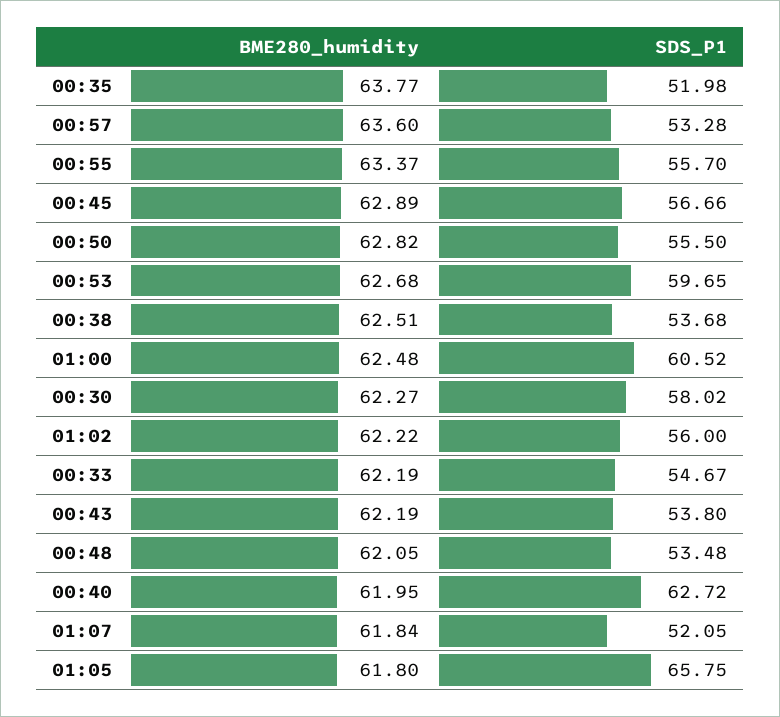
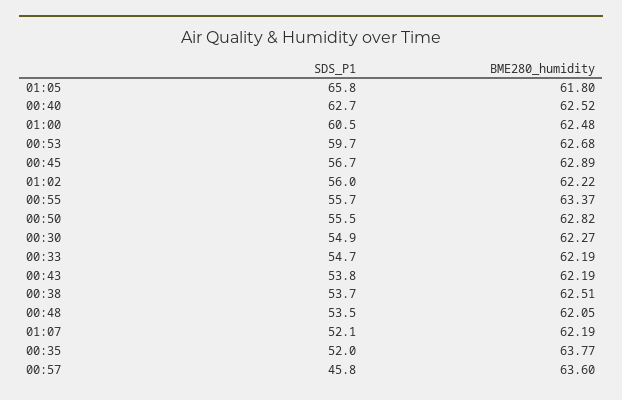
  {
    "BME280_humidity": {
      "00:35": 63.77,
      "00:57": 63.6,
      "00:55": 63.37,
      "00:45": 62.89,
      "00:50": 62.82,
      "00:53": 62.68,
      "00:38": 62.51,
      "01:00": 62.48,
      "00:30": 62.27,
      "01:02": 62.22,
      "00:33": 62.19,
      "00:43": 62.19,
      "00:48": 62.05,
-     "00:40": 61.95,
+     "00:40": 62.52,
-     "01:07": 61.84,
+     "01:07": 62.19,
      "01:05": 61.8
    },
    "SDS_P1": {
      "00:35": 51.98,
-     "00:57": 53.28,
+     "00:57": 45.8,
      "00:55": 55.7,
      "00:45": 56.66,
      "00:50": 55.5,
      "00:53": 59.65,
      "00:38": 53.68,
      "01:00": 60.52,
-     "00:30": 58.02,
+     "00:30": 54.9,
      "01:02": 56,
      "00:33": 54.67,
      "00:43": 53.8,
      "00:48": 53.48,
      "00:40": 62.72,
      "01:07": 52.05,
      "01:05": 65.75
    }
  }

